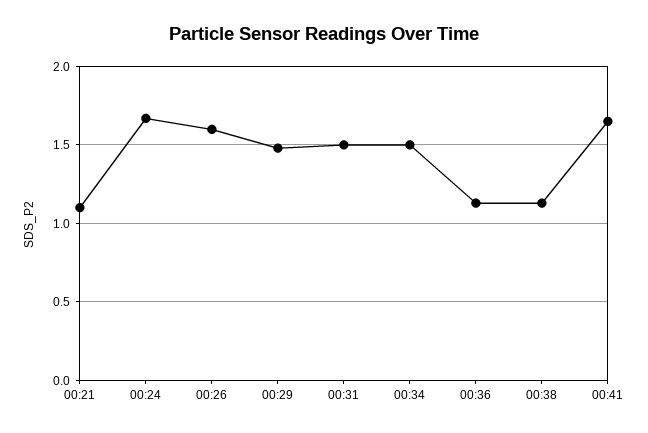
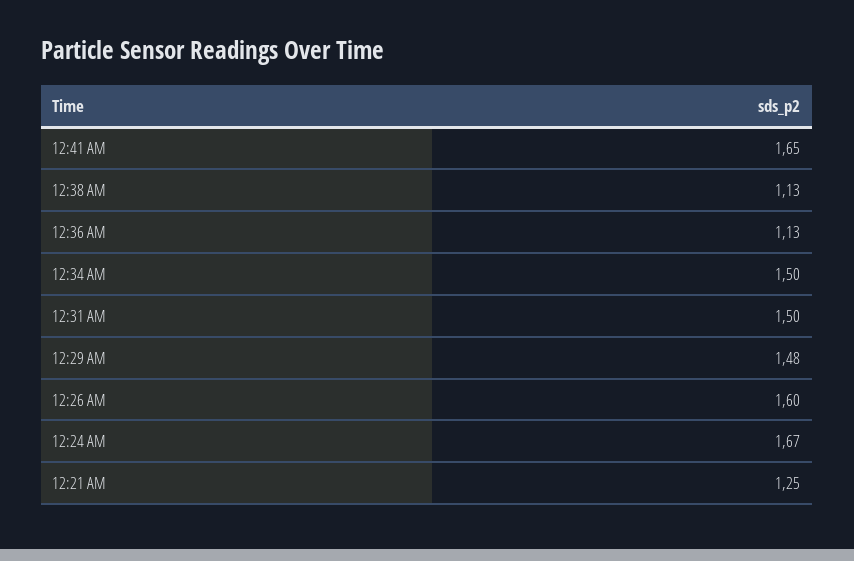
  {
-   "00:21": 1.1,
+   "00:21": 1.25,
    "00:24": 1.67,
    "00:26": 1.6,
    "00:29": 1.48,
    "00:31": 1.5,
    "00:34": 1.5,
    "00:36": 1.13,
    "00:38": 1.13,
    "00:41": 1.65
  }

